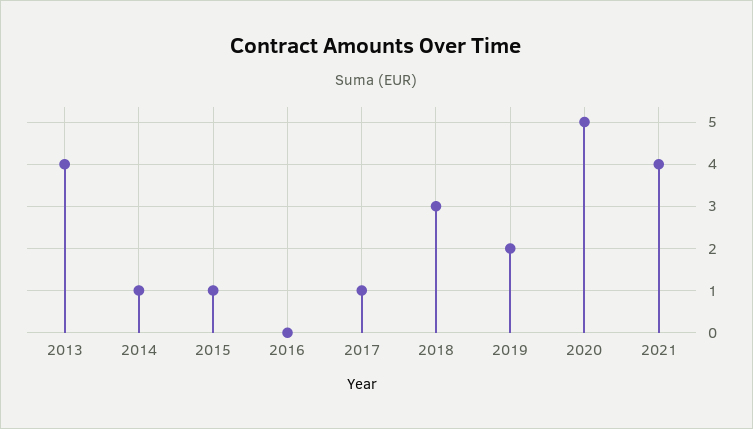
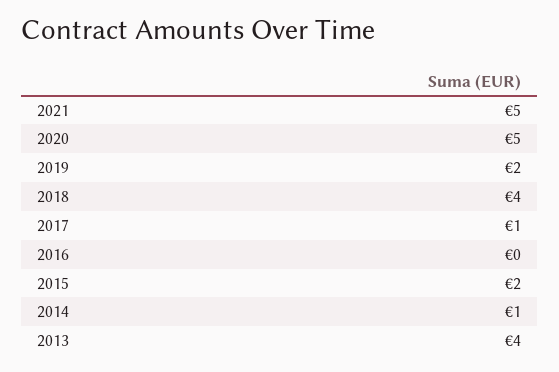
  {
    "2013": 4,
    "2014": 1,
-   "2015": 1,
+   "2015": 2,
    "2016": 0,
    "2017": 1,
-   "2018": 3,
+   "2018": 4,
    "2019": 2,
    "2020": 5,
-   "2021": 4
+   "2021": 5
  }

